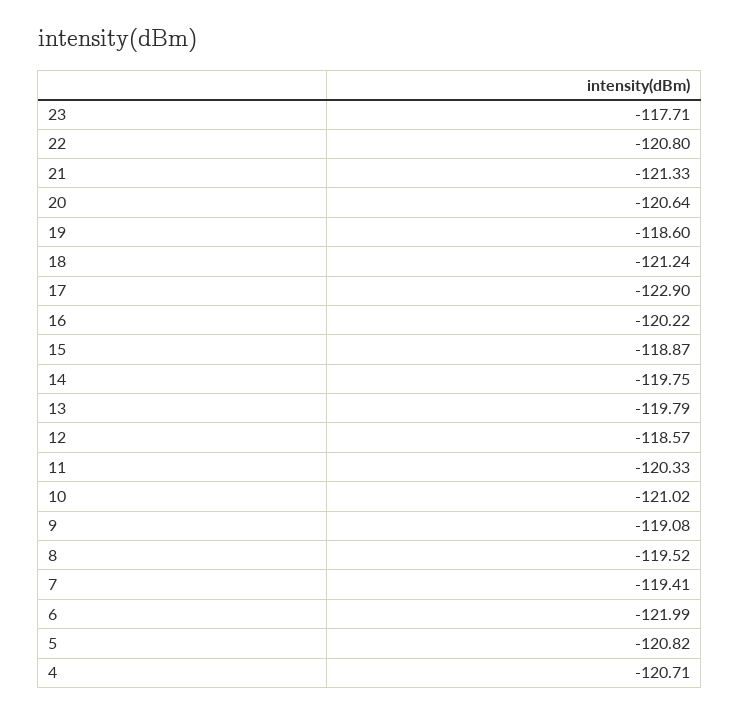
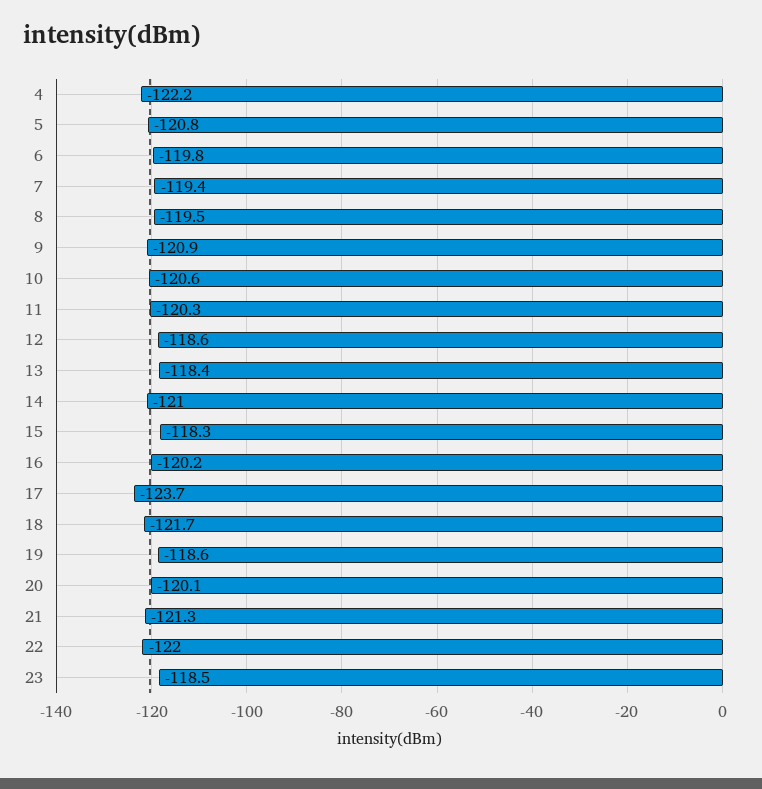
  {
-   "23": -117.71,
+   "23": -118.5,
-   "22": -120.8,
+   "22": -122,
    "21": -121.33,
-   "20": -120.64,
+   "20": -120.1,
    "19": -118.6,
-   "18": -121.24,
+   "18": -121.7,
-   "17": -122.9,
+   "17": -123.7,
    "16": -120.22,
-   "15": -118.87,
+   "15": -118.3,
-   "14": -119.75,
+   "14": -121,
-   "13": -119.79,
+   "13": -118.4,
    "12": -118.57,
    "11": -120.33,
-   "10": -121.02,
+   "10": -120.6,
-   "9": -119.08,
+   "9": -120.9,
    "8": -119.52,
    "7": -119.41,
-   "6": -121.99,
+   "6": -119.8,
    "5": -120.82,
-   "4": -120.71
+   "4": -122.2
  }

